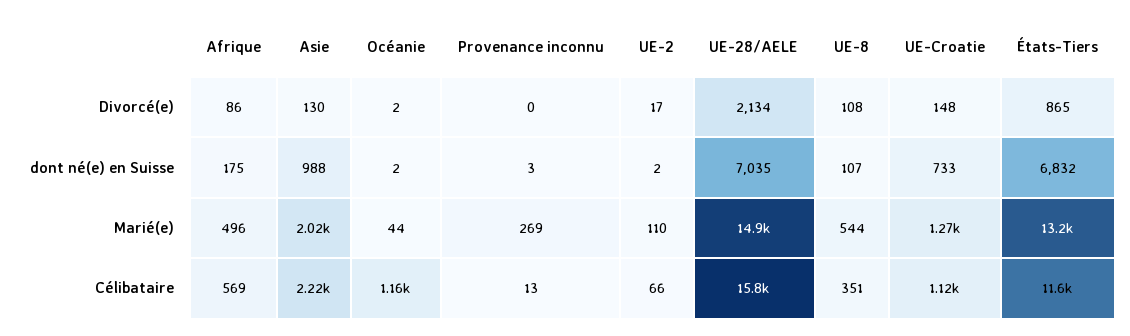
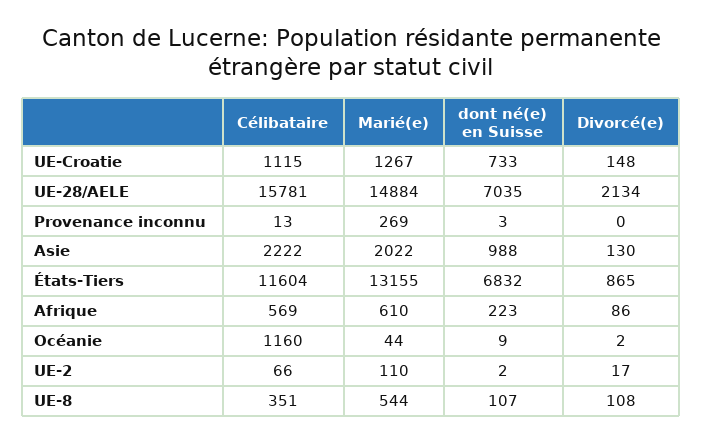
  {
    "Afrique": {
      "Divorcé(e)": 86,
-     "dont né(e) en Suisse": 175,
+     "dont né(e) en Suisse": 223,
-     "Marié(e)": 496,
+     "Marié(e)": 610,
      "Célibataire": 569
    },
    "Asie": {
      "Divorcé(e)": 130,
      "dont né(e) en Suisse": 988,
      "Marié(e)": 2022,
      "Célibataire": 2222
    },
    "Océanie": {
      "Divorcé(e)": 2,
-     "dont né(e) en Suisse": 2,
+     "dont né(e) en Suisse": 9,
      "Marié(e)": 44,
      "Célibataire": 1160
    },
    "Provenance inconnu": {
      "Divorcé(e)": 0,
      "dont né(e) en Suisse": 3,
      "Marié(e)": 269,
      "Célibataire": 13
    },
    "UE-2": {
      "Divorcé(e)": 17,
      "dont né(e) en Suisse": 2,
      "Marié(e)": 110,
      "Célibataire": 66
    },
    "UE-28/AELE": {
      "Divorcé(e)": 2134,
      "dont né(e) en Suisse": 7035,
      "Marié(e)": 14884,
      "Célibataire": 15781
    },
    "UE-8": {
      "Divorcé(e)": 108,
      "dont né(e) en Suisse": 107,
      "Marié(e)": 544,
      "Célibataire": 351
    },
    "UE-Croatie": {
      "Divorcé(e)": 148,
      "dont né(e) en Suisse": 733,
      "Marié(e)": 1267,
      "Célibataire": 1115
    },
    "États-Tiers": {
      "Divorcé(e)": 865,
      "dont né(e) en Suisse": 6832,
      "Marié(e)": 13155,
      "Célibataire": 11604
    }
  }

